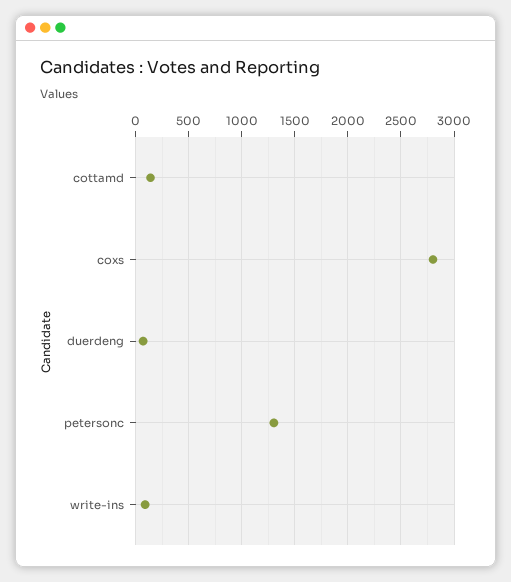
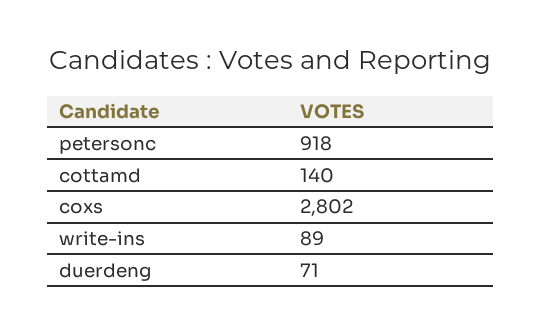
  {
    "cottamd": 140,
    "coxs": 2802,
    "duerdeng": 71,
-   "petersonc": 1300,
+   "petersonc": 918,
    "write-ins": 89
  }

